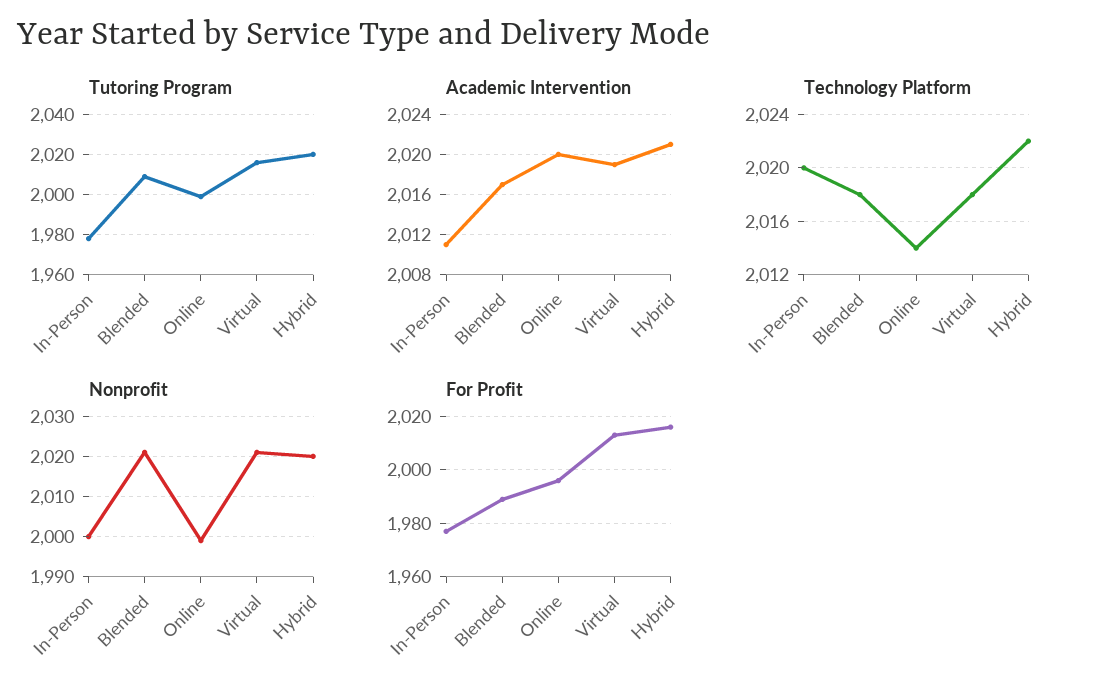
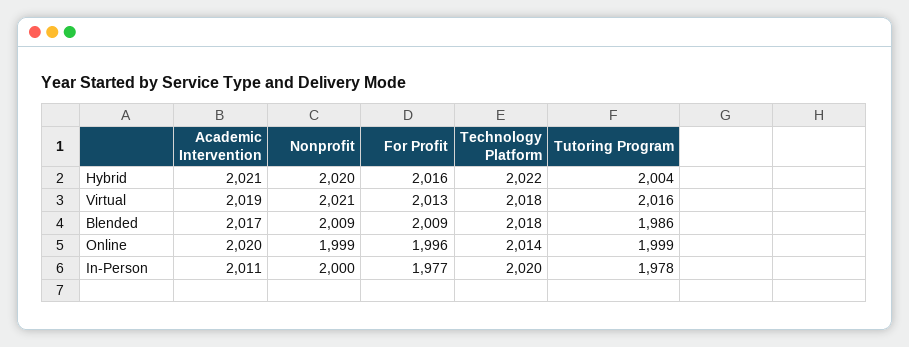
  {
    "Tutoring Program": {
      "In-Person": 1978,
-     "Blended": 2010,
+     "Blended": 1986,
      "Online": 1999,
      "Virtual": 2016,
-     "Hybrid": 2020
+     "Hybrid": 2004
    },
    "Academic Intervention": {
      "In-Person": 2011,
      "Blended": 2017,
      "Online": 2020,
      "Virtual": 2019,
      "Hybrid": 2021
    },
    "Technology Platform": {
      "In-Person": 2020,
      "Blended": 2018,
      "Online": 2014,
      "Virtual": 2018,
      "Hybrid": 2022
    },
    "Nonprofit": {
      "In-Person": 2000,
-     "Blended": 2020,
+     "Blended": 2009,
      "Online": 1999,
      "Virtual": 2021,
      "Hybrid": 2020
    },
    "For Profit": {
      "In-Person": 1977,
-     "Blended": 1990,
+     "Blended": 2009,
      "Online": 1996,
      "Virtual": 2013,
      "Hybrid": 2016
    }
  }

